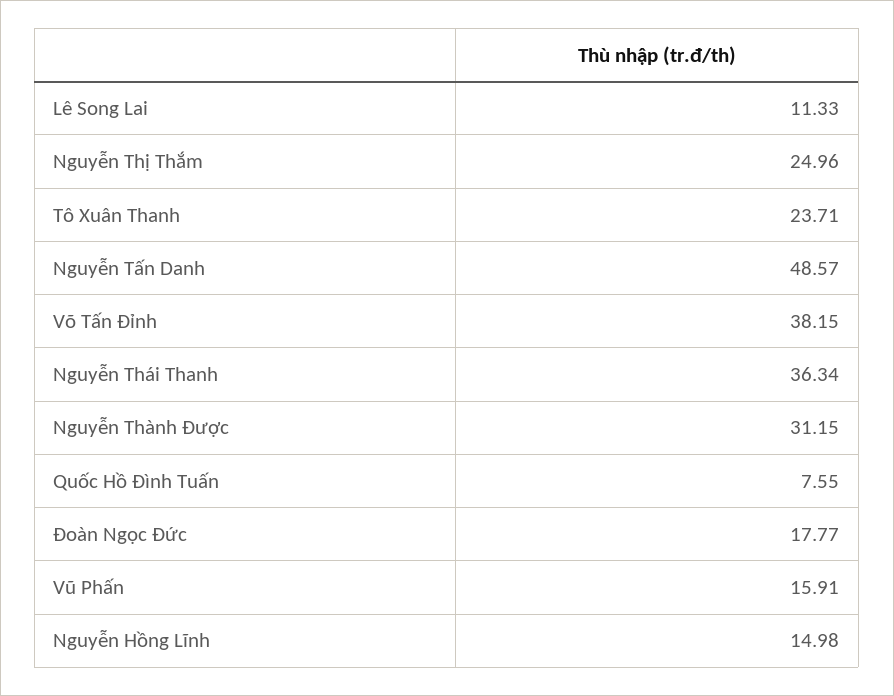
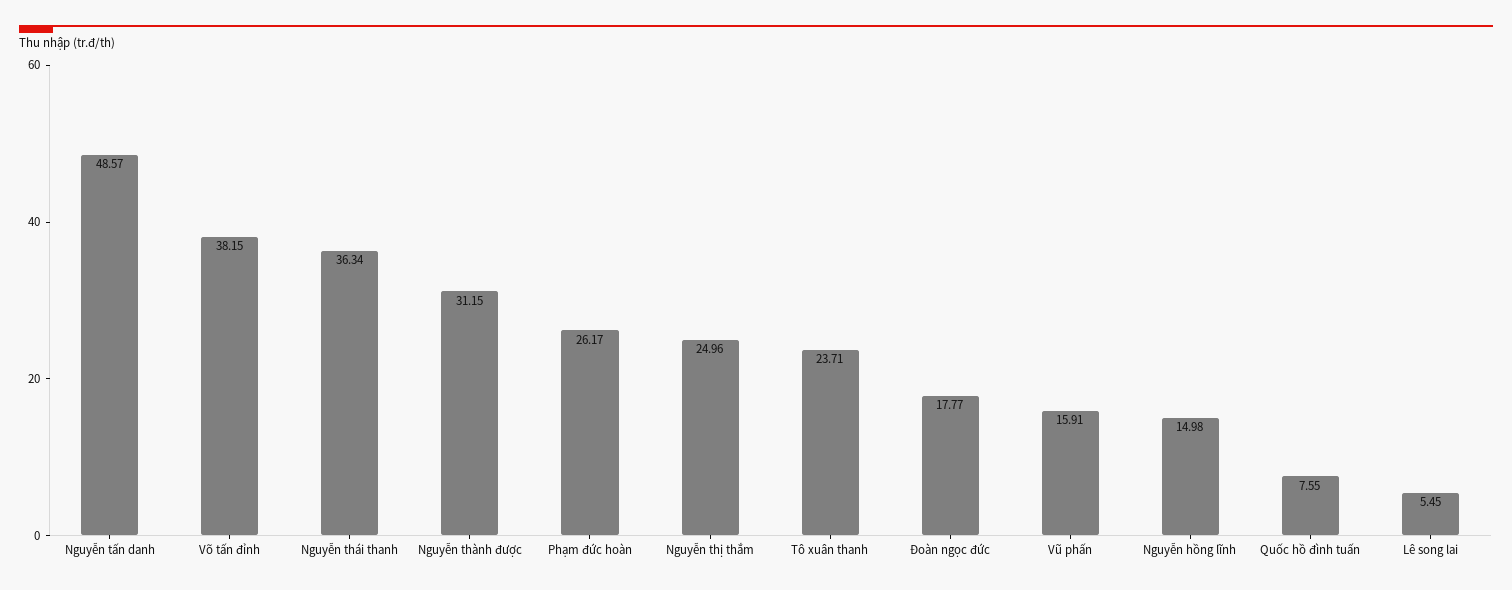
  {
-   "Lê Song Lai": 11.33,
+   "Lê Song Lai": 5.45,
    "Nguyễn Thị Thắm": 24.96,
    "Tô Xuân Thanh": 23.71,
    "Nguyễn Tấn Danh": 48.57,
    "Võ Tấn Đỉnh": 38.15,
    "Nguyễn Thái Thanh": 36.34,
    "Nguyễn Thành Được": 31.15,
    "Quốc Hồ Đình Tuấn": 7.55,
    "Đoàn Ngọc Đức": 17.77,
    "Vũ Phấn": 15.91,
-   "Nguyễn Hồng Lĩnh": 14.98
+   "Nguyễn Hồng Lĩnh": 14.98,
+   "Phạm đức hoàn": 26.17
  }

